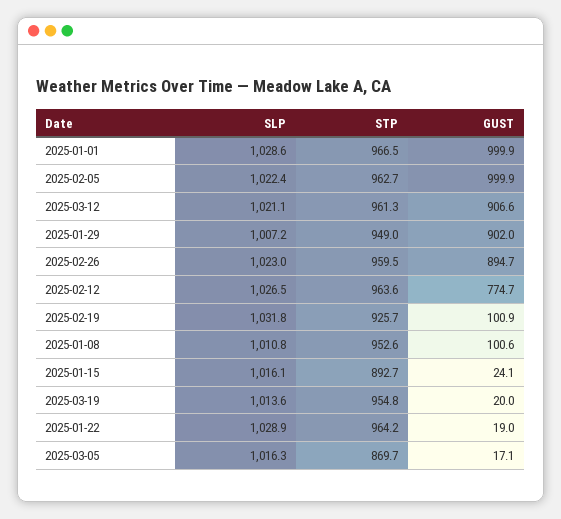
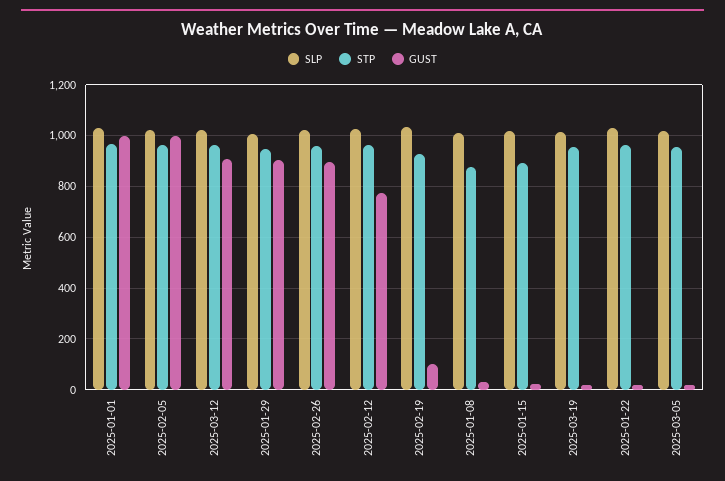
  {
    "SLP": {
      "2025-01-01": 1028.6,
      "2025-02-05": 1022.4,
      "2025-03-12": 1021.1,
      "2025-01-29": 1007.2,
      "2025-02-26": 1023,
      "2025-02-12": 1026.5,
      "2025-02-19": 1031.8,
      "2025-01-08": 1010.8,
      "2025-01-15": 1016.1,
      "2025-03-19": 1013.6,
      "2025-01-22": 1028.9,
      "2025-03-05": 1016.3
    },
    "STP": {
      "2025-01-01": 966.5,
      "2025-02-05": 962.7,
      "2025-03-12": 961.3,
      "2025-01-29": 949,
      "2025-02-26": 959.5,
      "2025-02-12": 963.6,
      "2025-02-19": 925.7,
-     "2025-01-08": 952.6,
+     "2025-01-08": 875,
      "2025-01-15": 892.7,
      "2025-03-19": 954.8,
      "2025-01-22": 964.2,
-     "2025-03-05": 869.7
+     "2025-03-05": 950
    },
    "GUST": {
      "2025-01-01": 999.9,
      "2025-02-05": 999.9,
      "2025-03-12": 906.6,
      "2025-01-29": 902,
      "2025-02-26": 894.7,
      "2025-02-12": 774.7,
      "2025-02-19": 100.9,
-     "2025-01-08": 100.6,
+     "2025-01-08": 25,
      "2025-01-15": 24.1,
      "2025-03-19": 20,
      "2025-01-22": 19,
      "2025-03-05": 17.1
    }
  }

